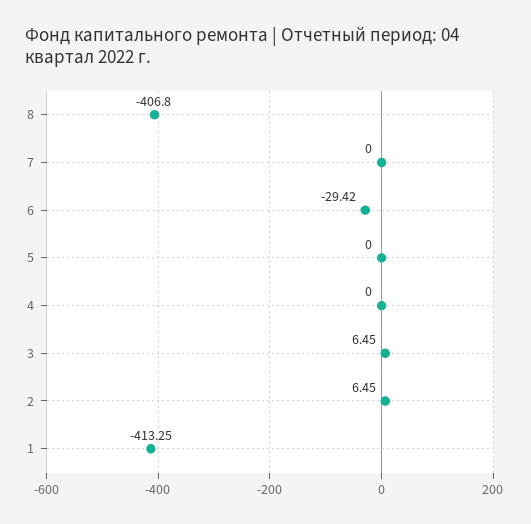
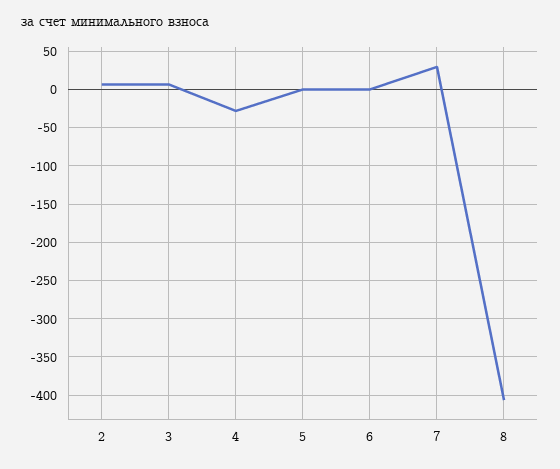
  {
    "8": -406.8,
-   "7": 0,
+   "7": 30,
-   "6": -29.42,
+   "6": 0,
    "5": 0,
-   "4": 0,
+   "4": -30,
    "3": 6.45,
-   "2": 6.45,
+   "2": 6.45
-   "1": -413.25
  }

